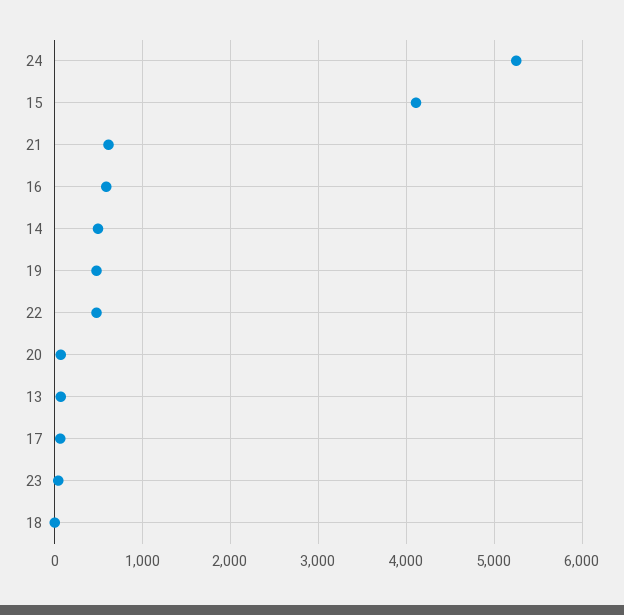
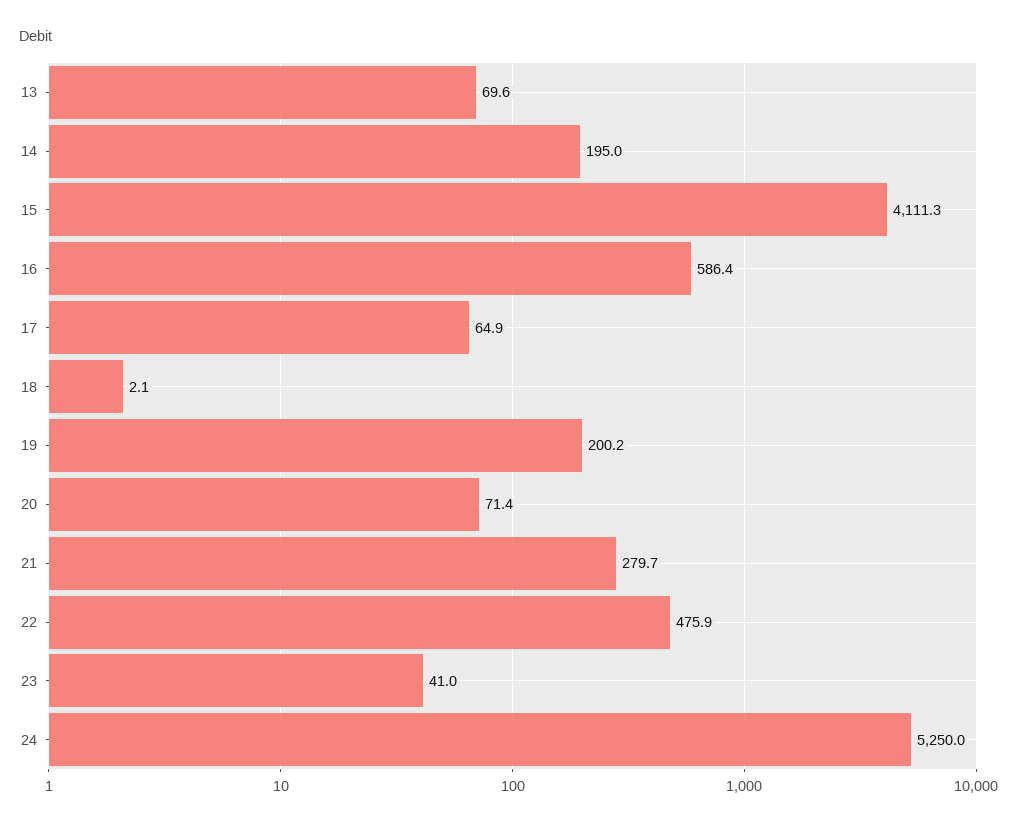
  {
    "24": 5250,
    "15": 4111.3,
-   "21": 600,
+   "21": 279.7,
    "16": 586.4,
-   "14": 500,
+   "14": 195,
-   "19": 500,
+   "19": 200.2,
    "22": 475.9,
    "20": 71.4,
    "13": 69.6,
    "17": 64.9,
    "23": 41,
    "18": 2.1
  }

